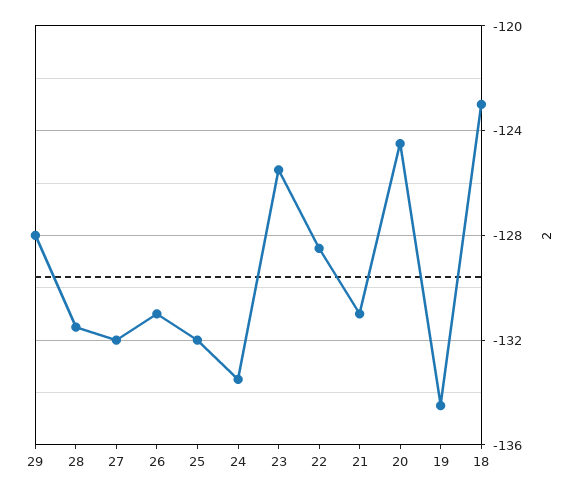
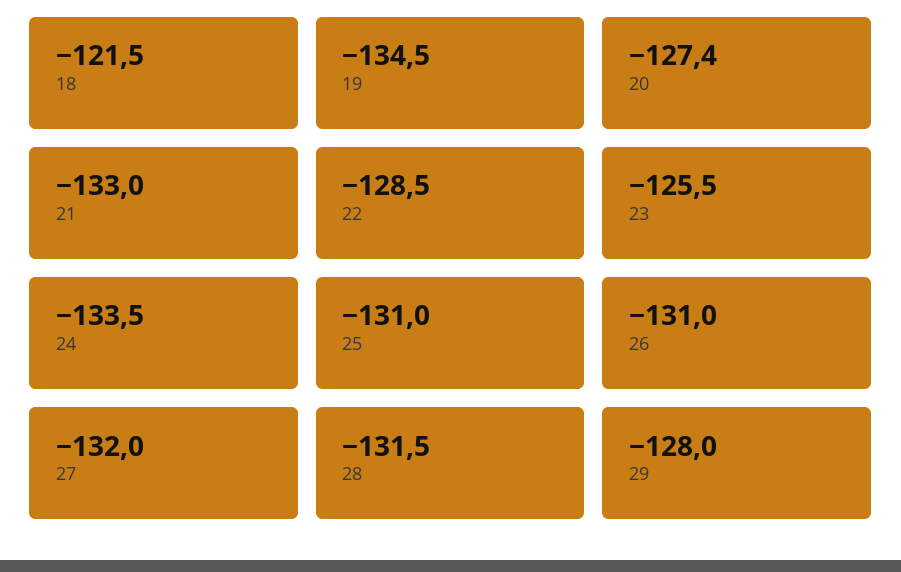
  {
    "29": -128,
    "28": -131.5,
    "27": -132,
    "26": -131,
-   "25": -132,
+   "25": -131,
    "24": -133.5,
    "23": -125.5,
    "22": -128.5,
-   "21": -131,
+   "21": -133,
-   "20": -124.5,
+   "20": -127.4,
    "19": -134.5,
-   "18": -123
+   "18": -121.5
  }

